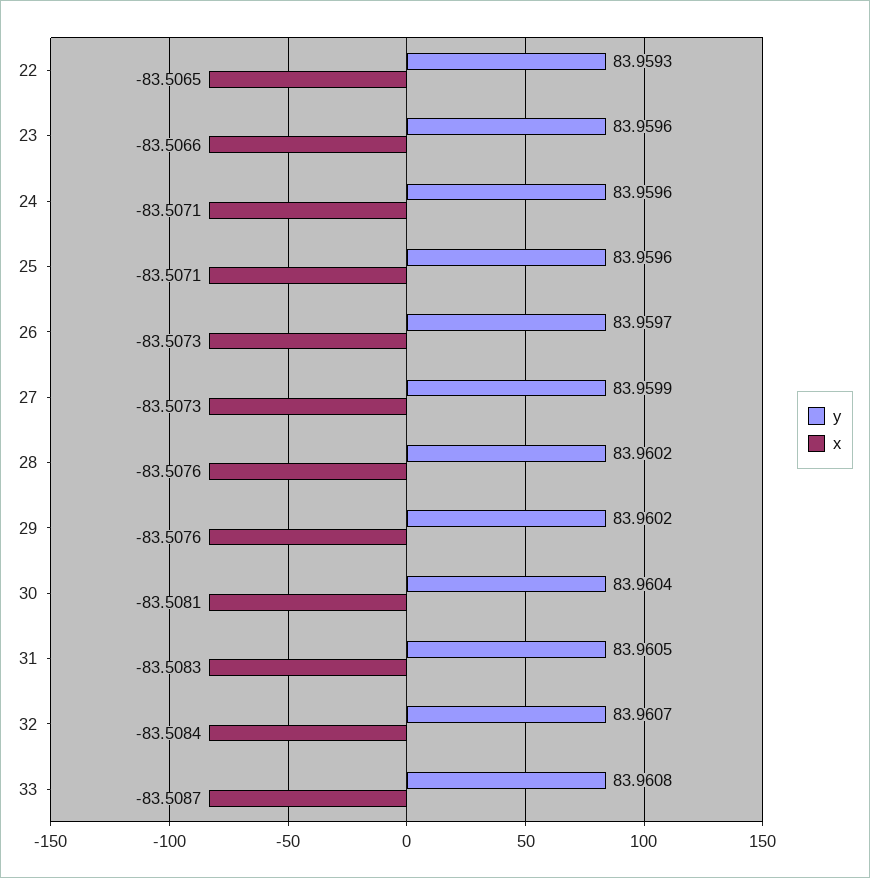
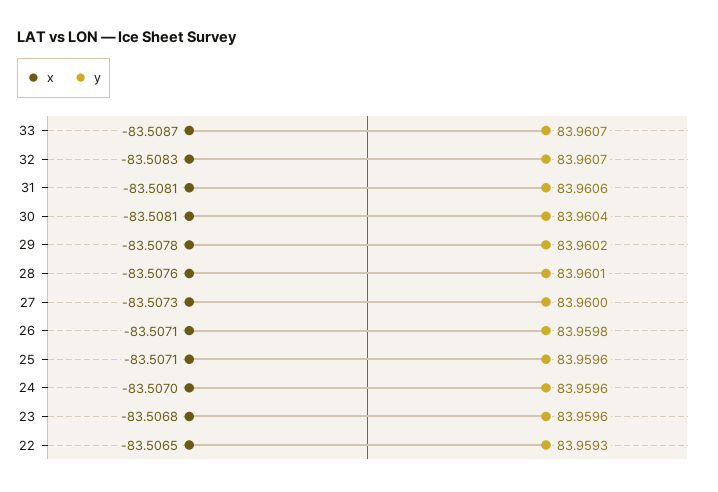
  {
    "y": {
      "22": 83.9593,
      "23": 83.9596,
      "24": 83.9596,
      "25": 83.9596,
-     "26": 83.9597,
+     "26": 83.9598,
-     "27": 83.9599,
+     "27": 83.96,
-     "28": 83.9602,
+     "28": 83.9601,
      "29": 83.9602,
      "30": 83.9604,
-     "31": 83.9605,
+     "31": 83.9606,
      "32": 83.9607,
-     "33": 83.9608
+     "33": 83.9607
    },
    "x": {
      "22": -83.5065,
-     "23": -83.5066,
+     "23": -83.5068,
-     "24": -83.5071,
+     "24": -83.507,
      "25": -83.5071,
-     "26": -83.5073,
+     "26": -83.5071,
      "27": -83.5073,
      "28": -83.5076,
-     "29": -83.5076,
+     "29": -83.5078,
      "30": -83.5081,
-     "31": -83.5083,
+     "31": -83.5081,
-     "32": -83.5084,
+     "32": -83.5083,
      "33": -83.5087
    }
  }

